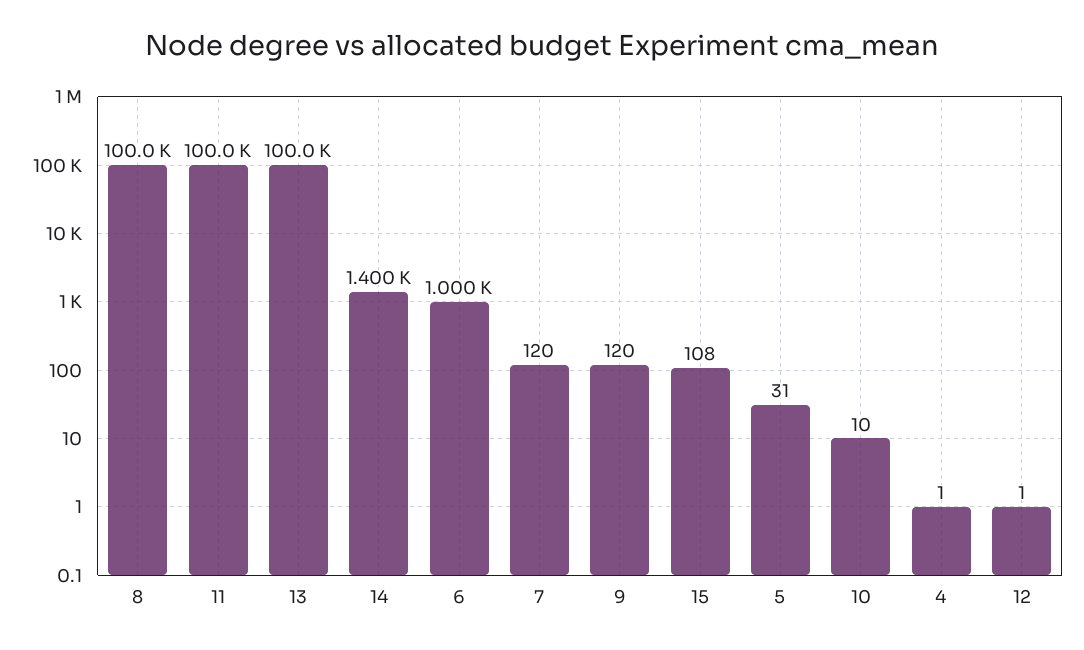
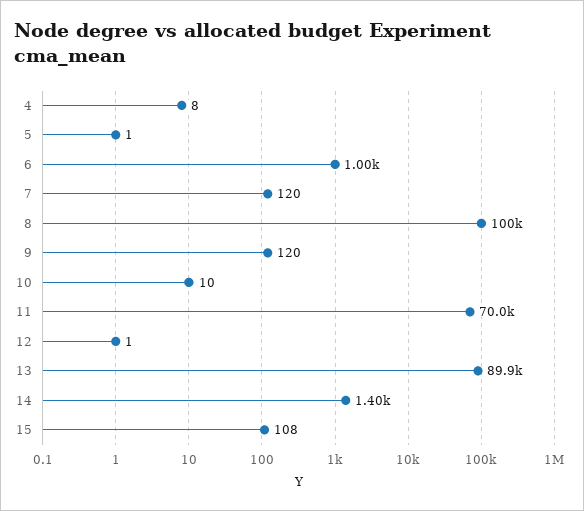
  {
    "8": 100000,
-   "11": 100000,
+   "11": 70000,
-   "13": 100000,
+   "13": 89900,
    "14": 1400,
    "6": 1000,
    "7": 120,
    "9": 120,
    "15": 108,
-   "5": 31,
+   "5": 1,
    "10": 10,
-   "4": 1,
+   "4": 8,
    "12": 1
  }

